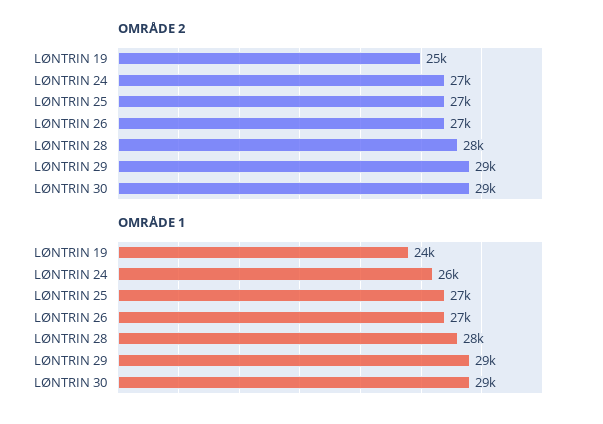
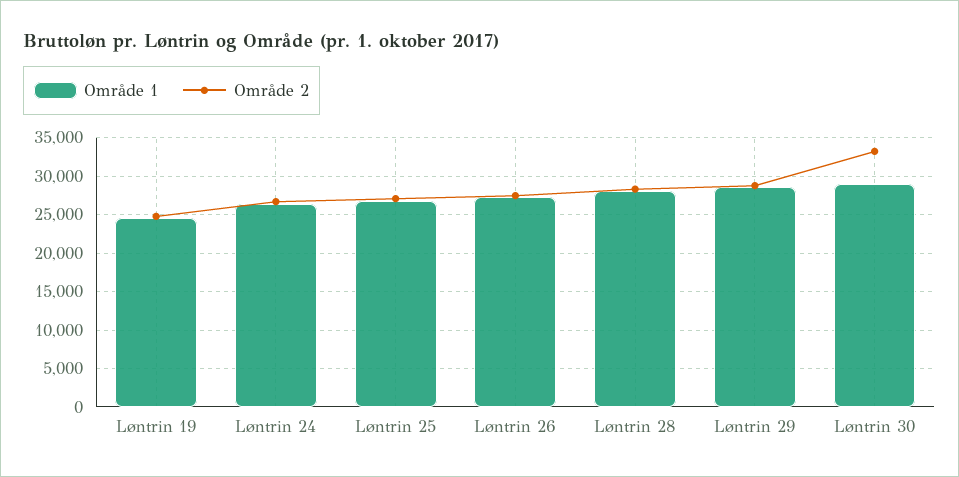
  {
    "OMRÅDE 2": {
      "LØNTRIN 19": 25000,
      "LØNTRIN 24": 27000,
      "LØNTRIN 25": 27000,
      "LØNTRIN 26": 27000,
      "LØNTRIN 28": 28000,
      "LØNTRIN 29": 29000,
-     "LØNTRIN 30": 29000
+     "LØNTRIN 30": 33000
    },
    "OMRÅDE 1": {
      "LØNTRIN 19": 24000,
      "LØNTRIN 24": 26000,
      "LØNTRIN 25": 27000,
      "LØNTRIN 26": 27000,
      "LØNTRIN 28": 28000,
      "LØNTRIN 29": 29000,
      "LØNTRIN 30": 29000
    }
  }

